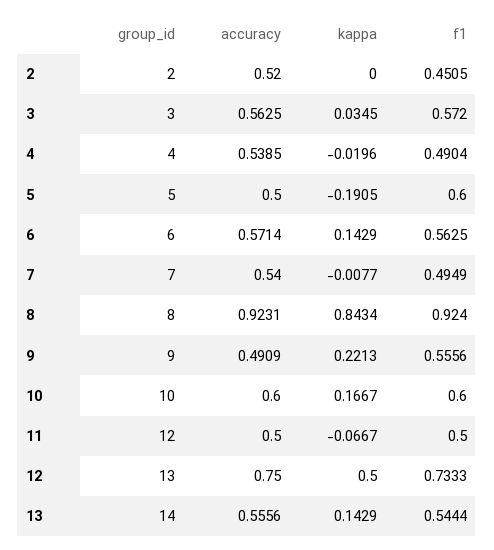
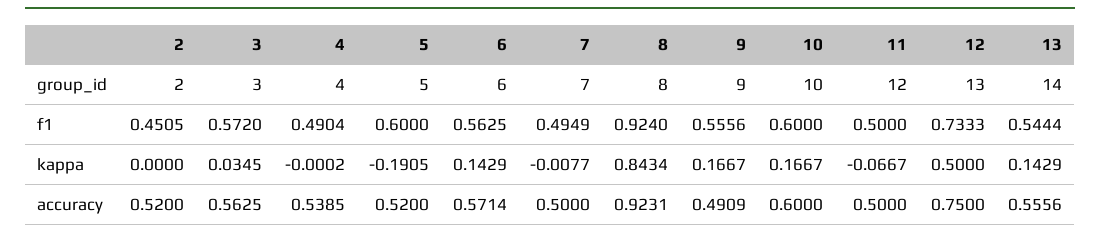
  {
    "group_id": {
      "2": 2,
      "3": 3,
      "4": 4,
      "5": 5,
      "6": 6,
      "7": 7,
      "8": 8,
      "9": 9,
      "10": 10,
      "11": 12,
      "12": 13,
      "13": 14
    },
    "accuracy": {
      "2": 0.52,
      "3": 0.5625,
      "4": 0.5385,
-     "5": 0.5,
+     "5": 0.52,
      "6": 0.5714,
-     "7": 0.54,
+     "7": 0.5,
      "8": 0.9231,
      "9": 0.4909,
      "10": 0.6,
      "11": 0.5,
      "12": 0.75,
      "13": 0.5556
    },
    "kappa": {
      "2": 0,
      "3": 0.0345,
-     "4": -0.0196,
+     "4": -0.0002,
      "5": -0.1905,
      "6": 0.1429,
      "7": -0.0077,
      "8": 0.8434,
-     "9": 0.2213,
+     "9": 0.1667,
      "10": 0.1667,
      "11": -0.0667,
      "12": 0.5,
      "13": 0.1429
    },
    "f1": {
      "2": 0.4505,
      "3": 0.572,
      "4": 0.4904,
      "5": 0.6,
      "6": 0.5625,
      "7": 0.4949,
      "8": 0.924,
      "9": 0.5556,
      "10": 0.6,
      "11": 0.5,
      "12": 0.7333,
      "13": 0.5444
    }
  }

